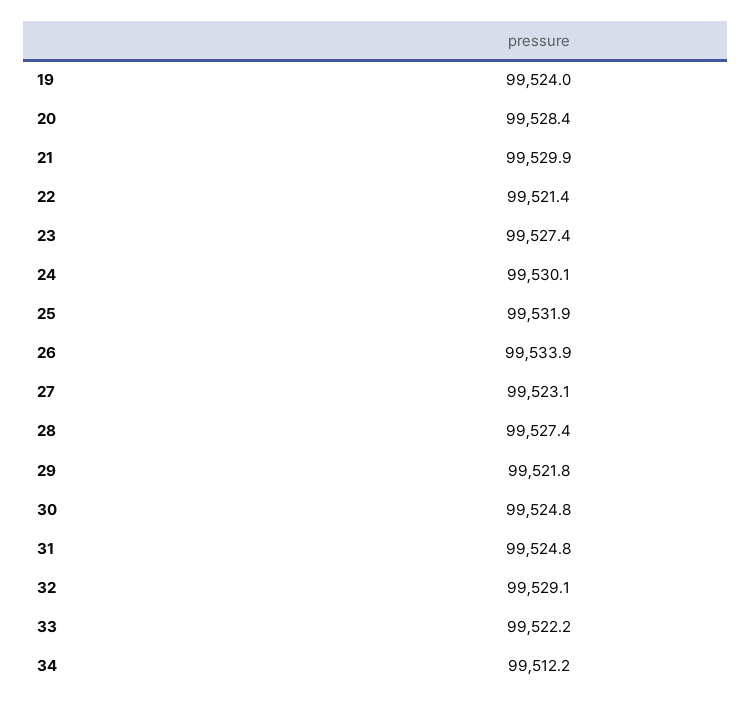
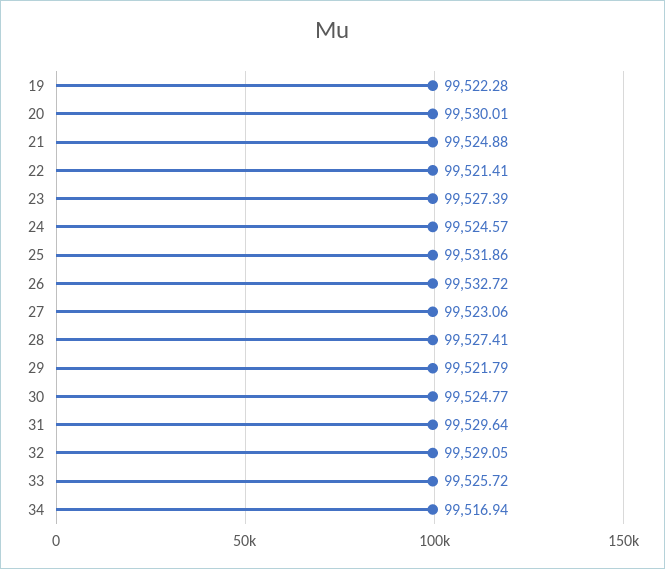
  {
-   "19": 99524,
+   "19": 99522.28,
-   "20": 99528.4,
+   "20": 99530.01,
-   "21": 99529.9,
+   "21": 99524.88,
    "22": 99521.41,
    "23": 99527.39,
-   "24": 99530.1,
+   "24": 99524.57,
    "25": 99531.86,
-   "26": 99533.9,
+   "26": 99532.72,
    "27": 99523.06,
    "28": 99527.41,
    "29": 99521.79,
    "30": 99524.77,
-   "31": 99524.8,
+   "31": 99529.64,
    "32": 99529.05,
-   "33": 99522.2,
+   "33": 99525.72,
-   "34": 99512.2
+   "34": 99516.94
  }

